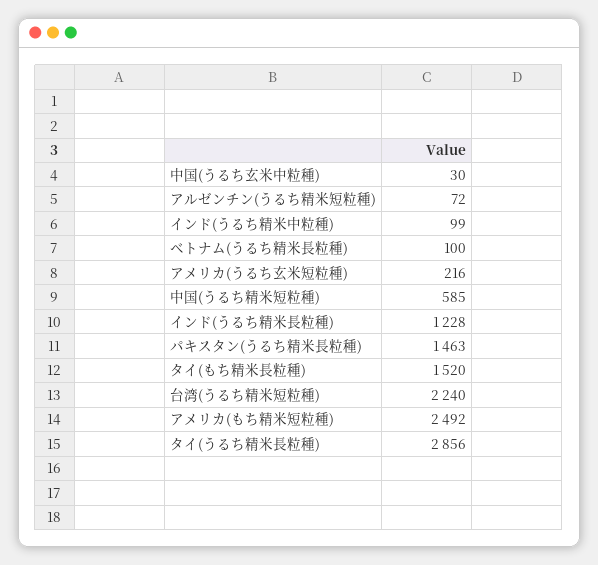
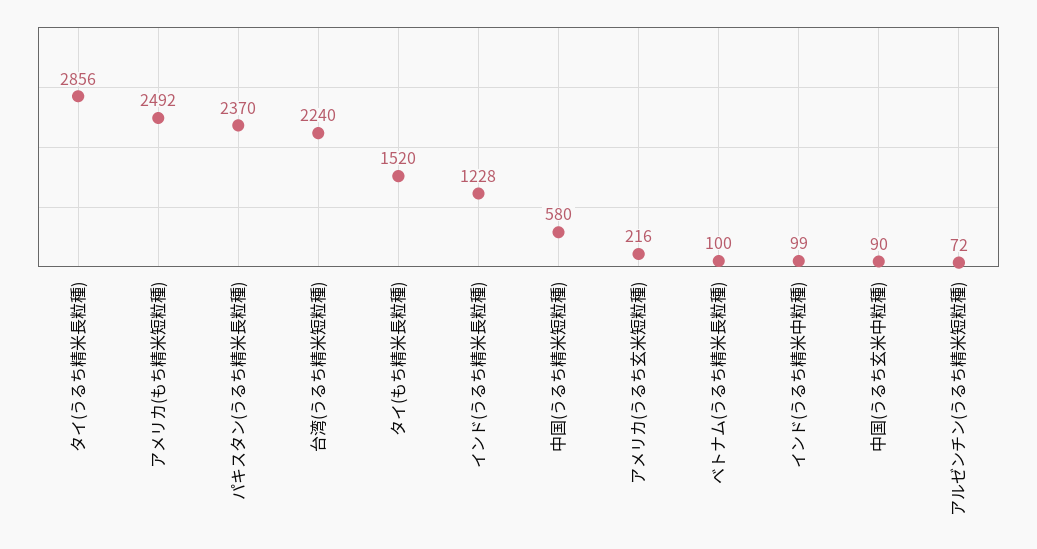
  {
-   "中国(うるち玄米中粒種)": 30,
+   "中国(うるち玄米中粒種)": 90,
    "アルゼンチン(うるち精米短粒種)": 72,
    "インド(うるち精米中粒種)": 99,
    "ベトナム(うるち精米長粒種)": 100,
    "アメリカ(うるち玄米短粒種)": 216,
-   "中国(うるち精米短粒種)": 585,
+   "中国(うるち精米短粒種)": 580,
    "インド(うるち精米長粒種)": 1228,
-   "パキスタン(うるち精米長粒種)": 1463,
+   "パキスタン(うるち精米長粒種)": 2370,
    "タイ(もち精米長粒種)": 1520,
    "台湾(うるち精米短粒種)": 2240,
    "アメリカ(もち精米短粒種)": 2492,
    "タイ(うるち精米長粒種)": 2856
  }

